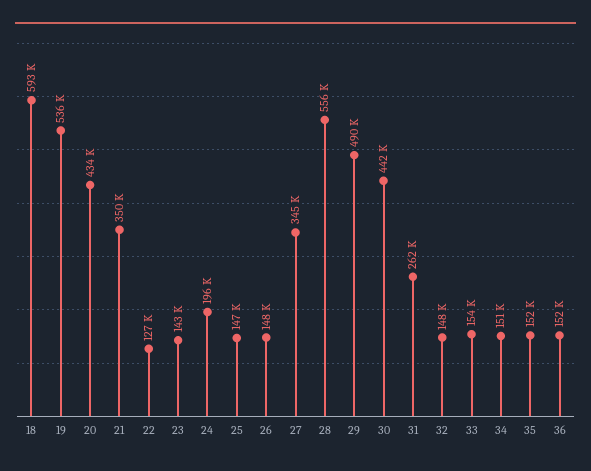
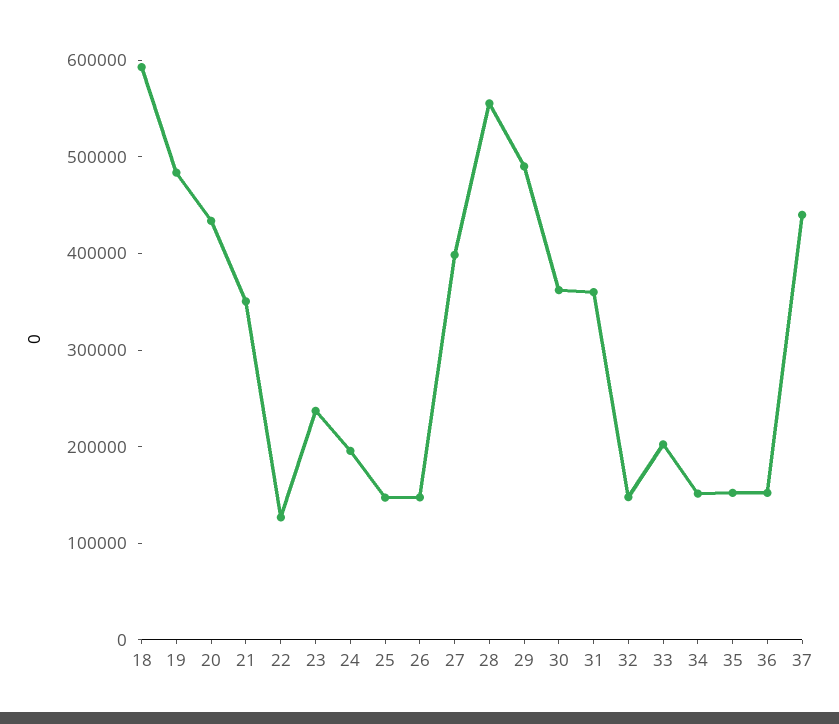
  {
    "18": 593000,
-   "19": 536000,
+   "19": 480000,
    "20": 434000,
    "21": 350000,
    "22": 127000,
-   "23": 143000,
+   "23": 240000,
    "24": 196000,
    "25": 147000,
    "26": 148000,
-   "27": 345000,
+   "27": 400000,
    "28": 556000,
    "29": 490000,
-   "30": 442000,
+   "30": 360000,
-   "31": 262000,
+   "31": 360000,
    "32": 148000,
-   "33": 154000,
+   "33": 200000,
    "34": 151000,
    "35": 152000,
-   "36": 152000
+   "36": 152000,
+   "37": 440000
  }

